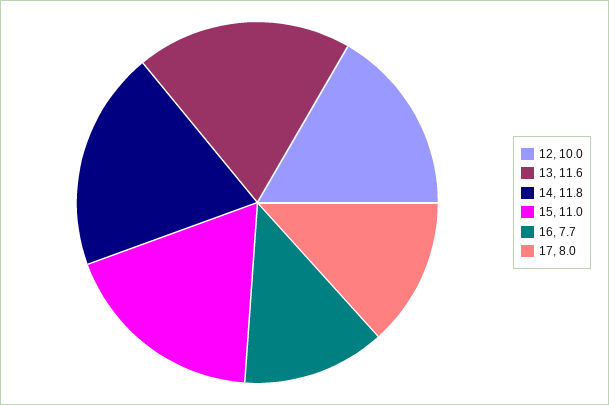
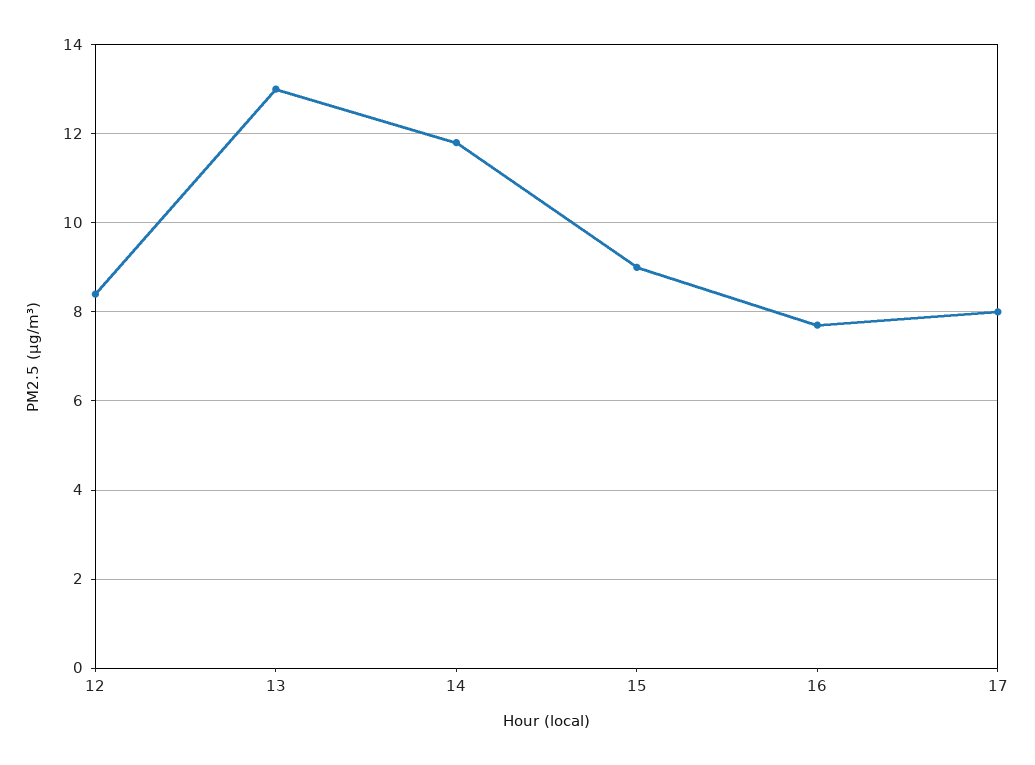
  {
-   "12": 10,
+   "12": 8.5,
-   "13": 11.6,
+   "13": 13,
    "14": 11.8,
-   "15": 11,
+   "15": 9,
    "16": 7.7,
    "17": 8
  }

